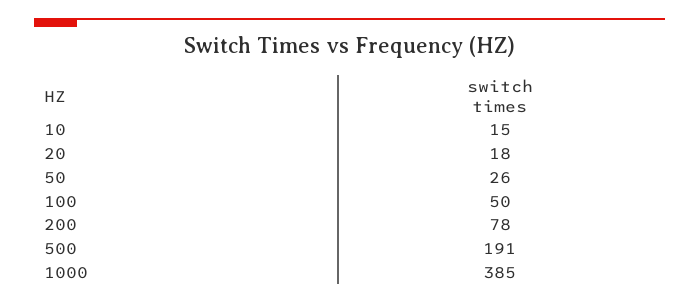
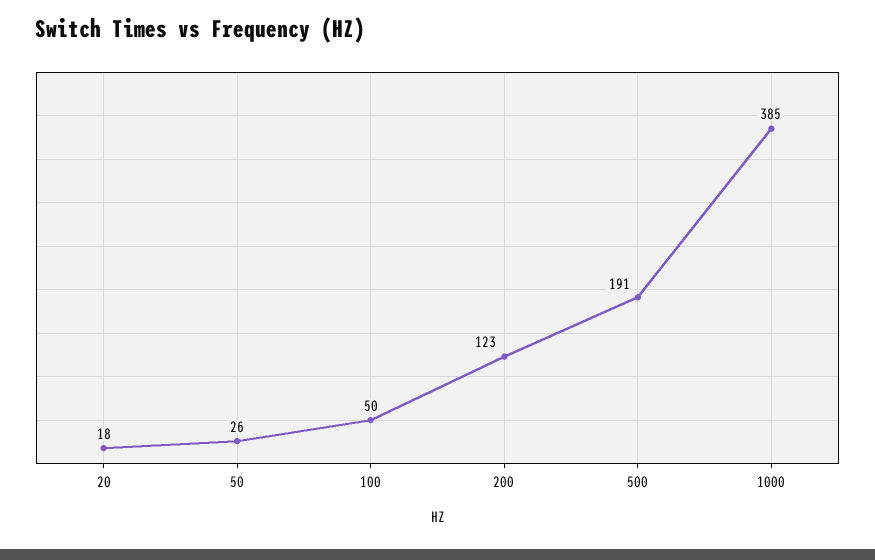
  {
-   "10": 15,
    "20": 18,
    "50": 26,
    "100": 50,
-   "200": 78,
+   "200": 123,
    "500": 191,
    "1000": 385
  }

